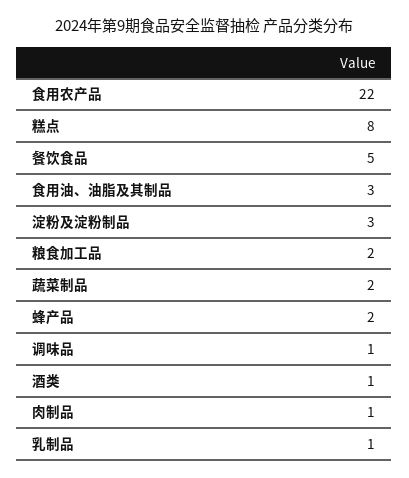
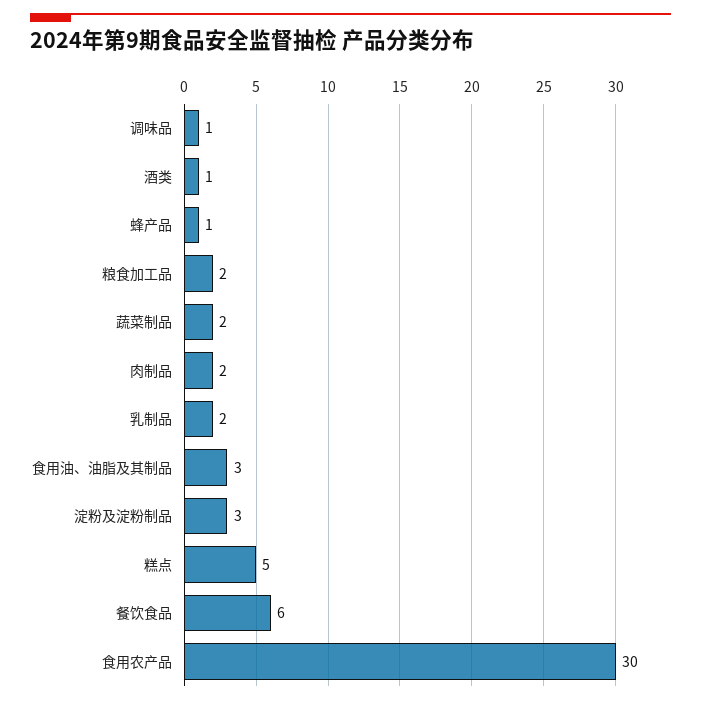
  {
-   "食用农产品": 22,
+   "食用农产品": 30,
-   "糕点": 8,
+   "糕点": 5,
-   "餐饮食品": 5,
+   "餐饮食品": 6,
    "食用油、油脂及其制品": 3,
    "淀粉及淀粉制品": 3,
    "粮食加工品": 2,
    "蔬菜制品": 2,
-   "蜂产品": 2,
+   "蜂产品": 1,
    "调味品": 1,
    "酒类": 1,
-   "肉制品": 1,
+   "肉制品": 2,
-   "乳制品": 1
+   "乳制品": 2
  }

